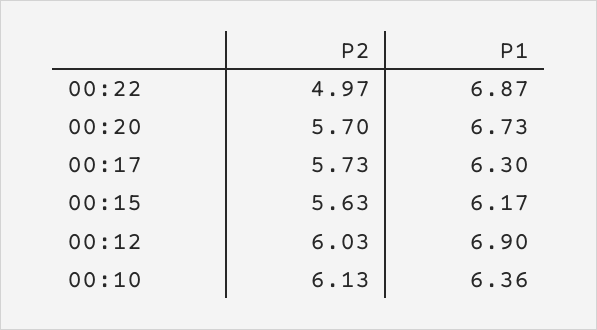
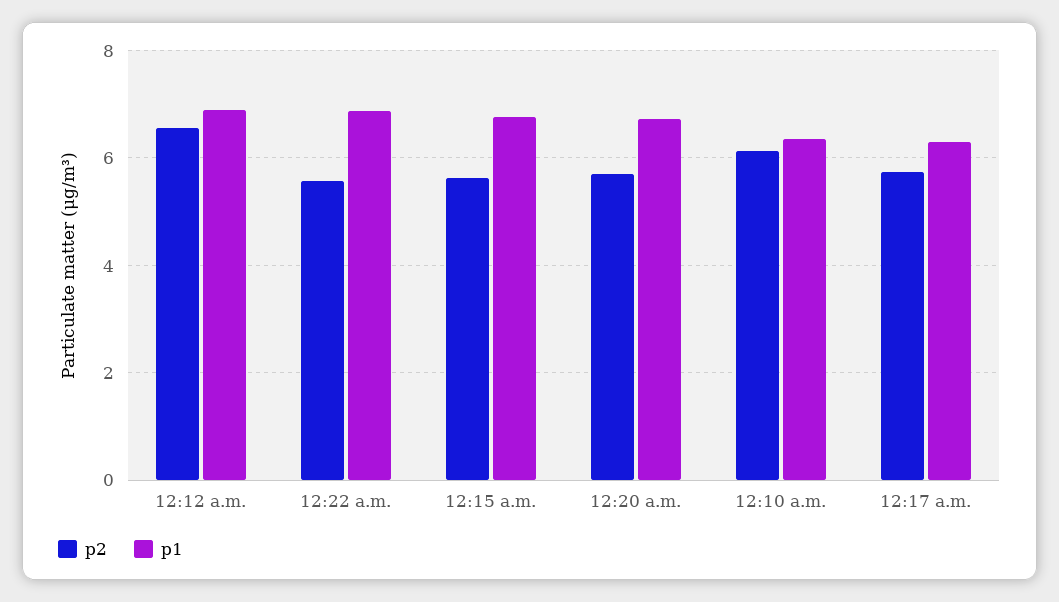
  {
    "P2": {
-     "00:22": 4.97,
+     "00:22": 5.6,
      "00:20": 5.7,
      "00:17": 5.73,
      "00:15": 5.63,
-     "00:12": 6.03,
+     "00:12": 6.6,
      "00:10": 6.13
    },
    "P1": {
      "00:22": 6.87,
      "00:20": 6.73,
      "00:17": 6.3,
-     "00:15": 6.17,
+     "00:15": 6.8,
      "00:12": 6.9,
      "00:10": 6.36
    }
  }

